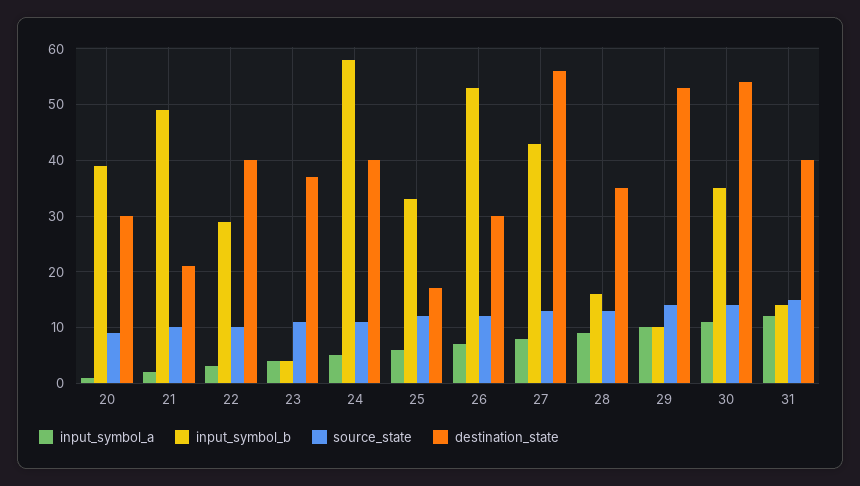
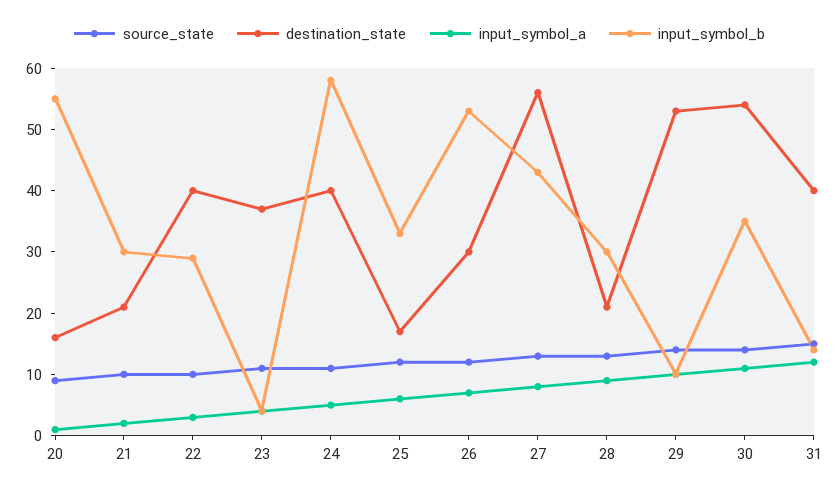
  {
    "input_symbol_a": {
      "20": 0,
      "21": 0,
      "22": 5,
      "23": 5,
      "24": 5,
      "25": 5,
      "26": 5,
      "27": 10,
      "28": 10,
      "29": 10,
      "30": 10,
      "31": 10
    },
    "input_symbol_b": {
-     "20": 40,
+     "20": 55,
-     "21": 50,
+     "21": 30,
      "22": 30,
      "23": 5,
      "24": 60,
      "25": 35,
      "26": 55,
      "27": 45,
-     "28": 15,
+     "28": 30,
      "29": 10,
      "30": 35,
      "31": 15
    },
    "source_state": {
      "20": 10,
      "21": 10,
      "22": 10,
      "23": 10,
      "24": 10,
      "25": 10,
      "26": 10,
      "27": 15,
      "28": 15,
      "29": 15,
      "30": 15,
      "31": 15
    },
    "destination_state": {
-     "20": 30,
+     "20": 15,
      "21": 20,
      "22": 40,
      "23": 35,
      "24": 40,
      "25": 15,
      "26": 30,
      "27": 55,
-     "28": 35,
+     "28": 20,
      "29": 55,
      "30": 55,
      "31": 40
    }
  }

